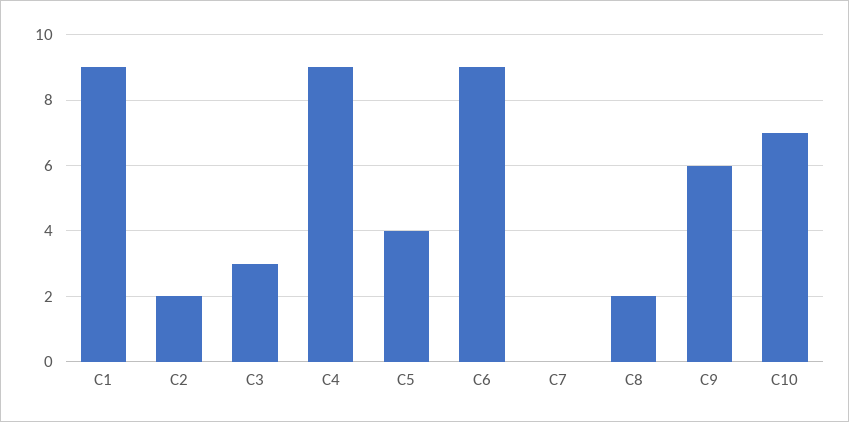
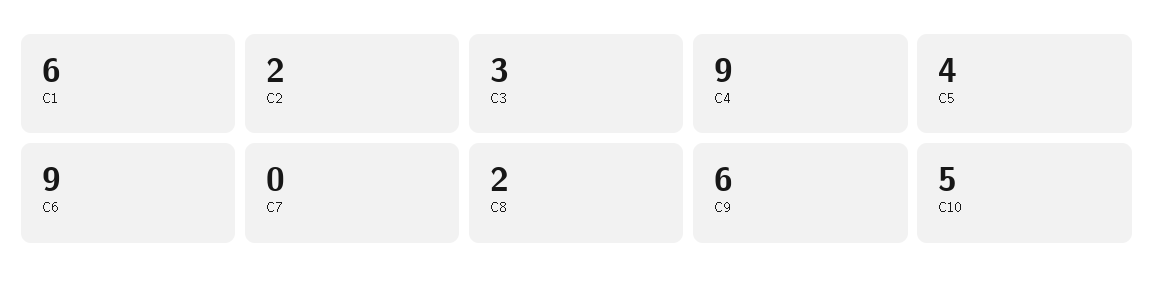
  {
-   "C1": 9,
+   "C1": 6,
    "C2": 2,
    "C3": 3,
    "C4": 9,
    "C5": 4,
    "C6": 9,
    "C7": 0,
    "C8": 2,
    "C9": 6,
-   "C10": 7
+   "C10": 5
  }

